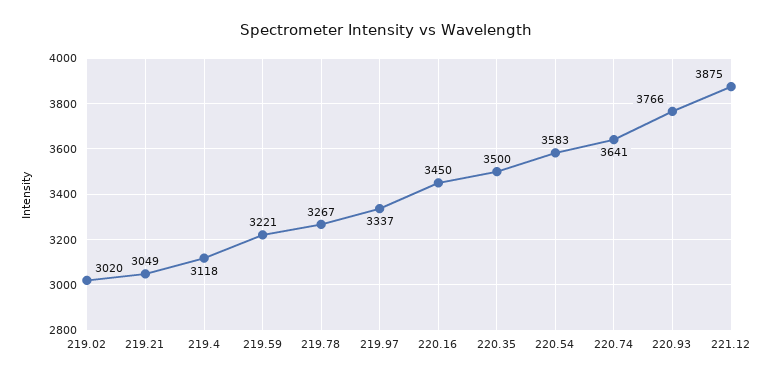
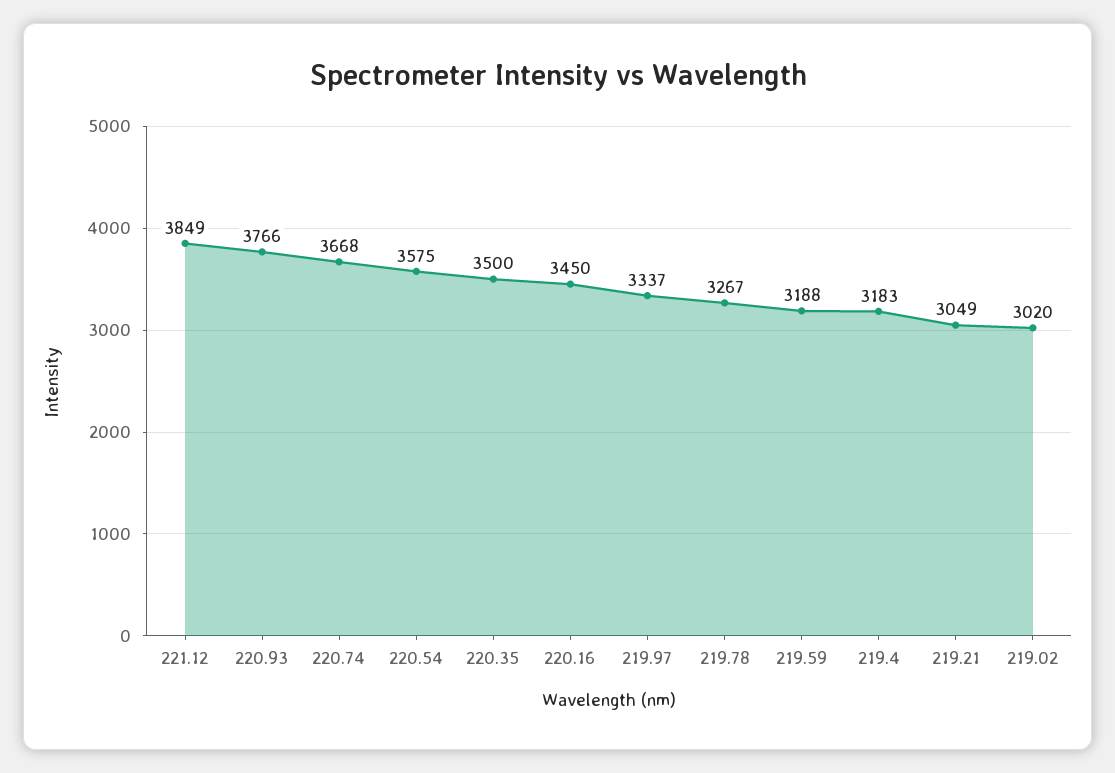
  {
    "219.02": 3020,
    "219.21": 3049,
-   "219.4": 3118,
+   "219.4": 3183,
-   "219.59": 3221,
+   "219.59": 3188,
    "219.78": 3267,
    "219.97": 3337,
    "220.16": 3450,
    "220.35": 3500,
-   "220.54": 3583,
+   "220.54": 3575,
-   "220.74": 3641,
+   "220.74": 3668,
    "220.93": 3766,
-   "221.12": 3875
+   "221.12": 3849
  }

